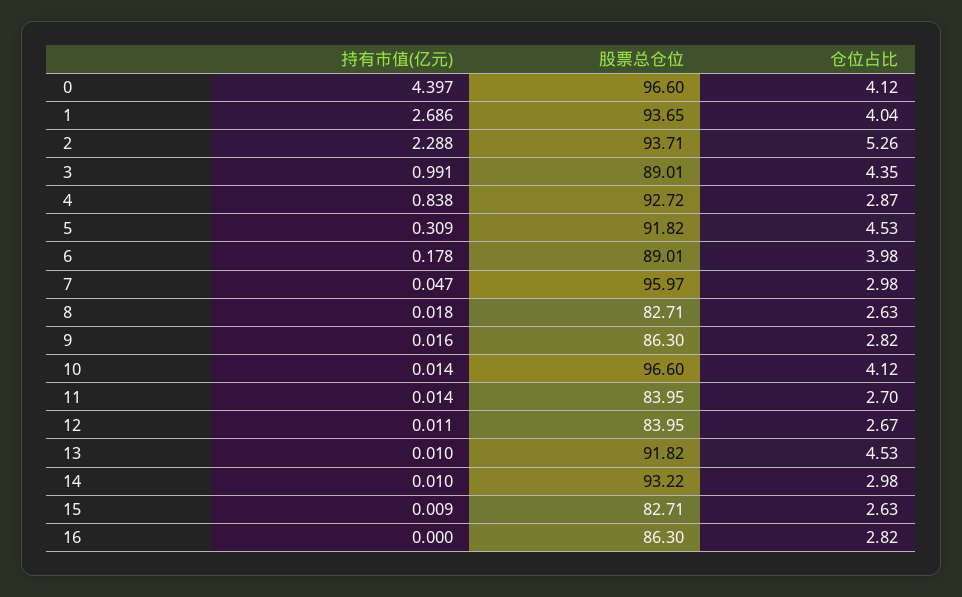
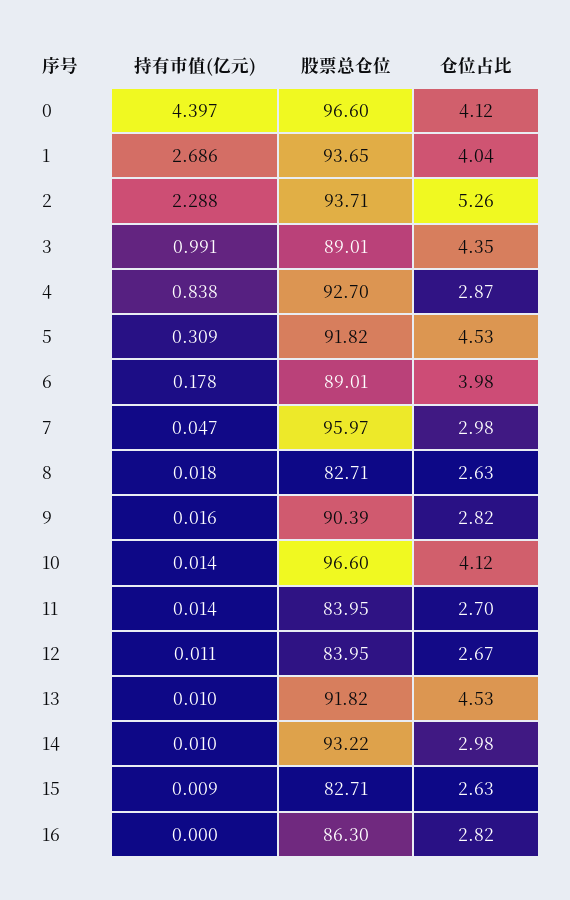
  {
    "持有市值(亿元)": {
      "0": 4.397,
      "1": 2.686,
      "2": 2.288,
      "3": 0.991,
      "4": 0.838,
      "5": 0.309,
      "6": 0.178,
      "7": 0.047,
      "8": 0.018,
      "9": 0.016,
      "10": 0.014,
      "11": 0.014,
      "12": 0.011,
      "13": 0.01,
      "14": 0.01,
      "15": 0.009,
      "16": 0
    },
    "股票总仓位": {
      "0": 96.6,
      "1": 93.65,
      "2": 93.71,
      "3": 89.01,
-     "4": 92.72,
+     "4": 92.7,
      "5": 91.82,
      "6": 89.01,
      "7": 95.97,
      "8": 82.71,
-     "9": 86.3,
+     "9": 90.39,
      "10": 96.6,
      "11": 83.95,
      "12": 83.95,
      "13": 91.82,
      "14": 93.22,
      "15": 82.71,
      "16": 86.3
    },
    "仓位占比": {
      "0": 4.12,
      "1": 4.04,
      "2": 5.26,
      "3": 4.35,
      "4": 2.87,
      "5": 4.53,
      "6": 3.98,
      "7": 2.98,
      "8": 2.63,
      "9": 2.82,
      "10": 4.12,
      "11": 2.7,
      "12": 2.67,
      "13": 4.53,
      "14": 2.98,
      "15": 2.63,
      "16": 2.82
    }
  }

